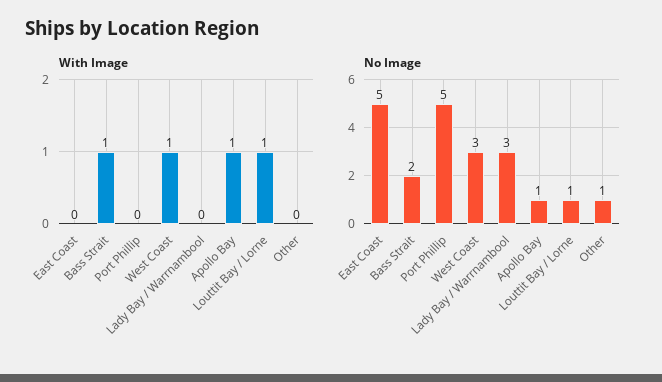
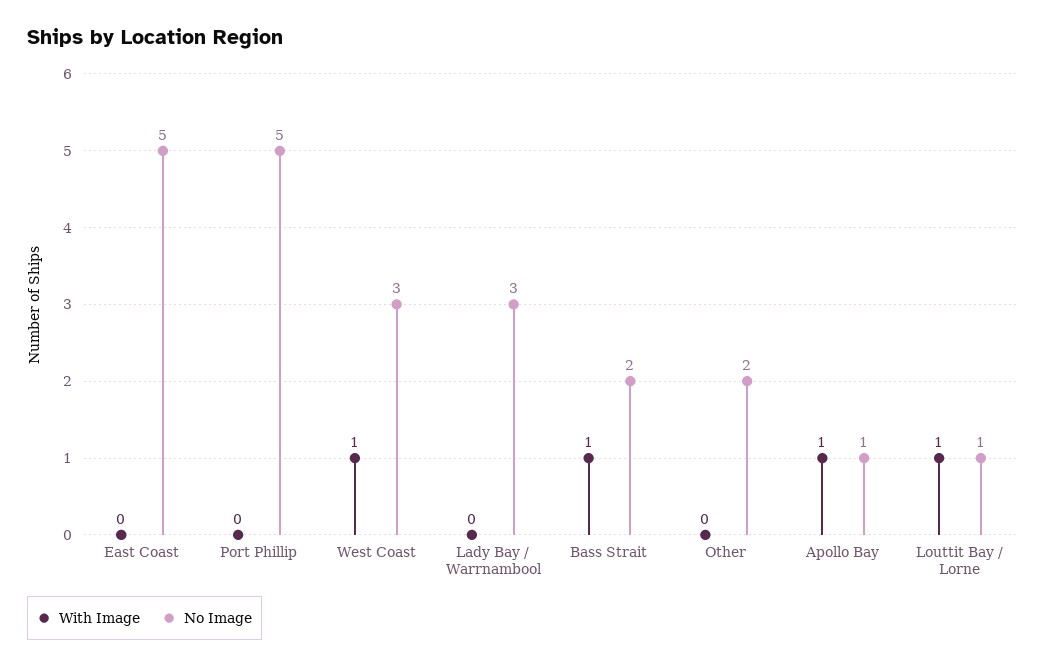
  {
    "With Image": {
      "East Coast": 0,
      "Bass Strait": 1,
      "Port Phillip": 0,
      "West Coast": 1,
      "Lady Bay / Warrnambool": 0,
      "Apollo Bay": 1,
      "Louttit Bay / Lorne": 1,
      "Other": 0
    },
    "No Image": {
      "East Coast": 5,
      "Bass Strait": 2,
      "Port Phillip": 5,
      "West Coast": 3,
      "Lady Bay / Warrnambool": 3,
      "Apollo Bay": 1,
      "Louttit Bay / Lorne": 1,
-     "Other": 1
+     "Other": 2
    }
  }

